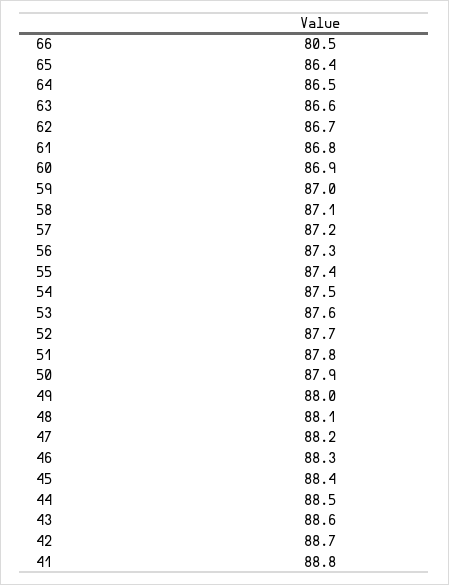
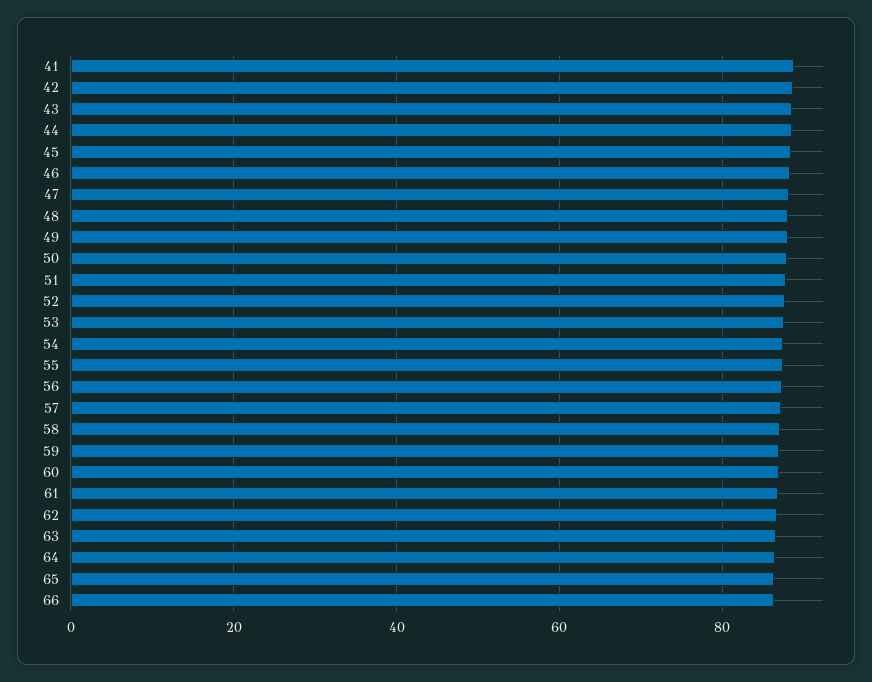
  {
-   "66": 80.5,
+   "66": 86,
    "65": 86.4,
    "64": 86.5,
    "63": 86.6,
    "62": 86.7,
    "61": 86.8,
    "60": 86.9,
    "59": 87,
    "58": 87.1,
    "57": 87.2,
    "56": 87.3,
    "55": 87.4,
    "54": 87.5,
    "53": 87.6,
    "52": 87.7,
    "51": 87.8,
    "50": 87.9,
    "49": 88,
    "48": 88.1,
    "47": 88.2,
    "46": 88.3,
    "45": 88.4,
    "44": 88.5,
    "43": 88.6,
    "42": 88.7,
    "41": 88.8
  }

